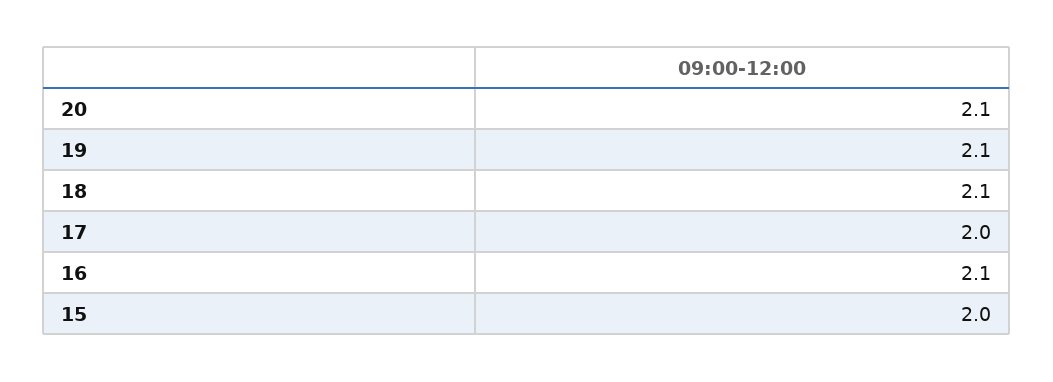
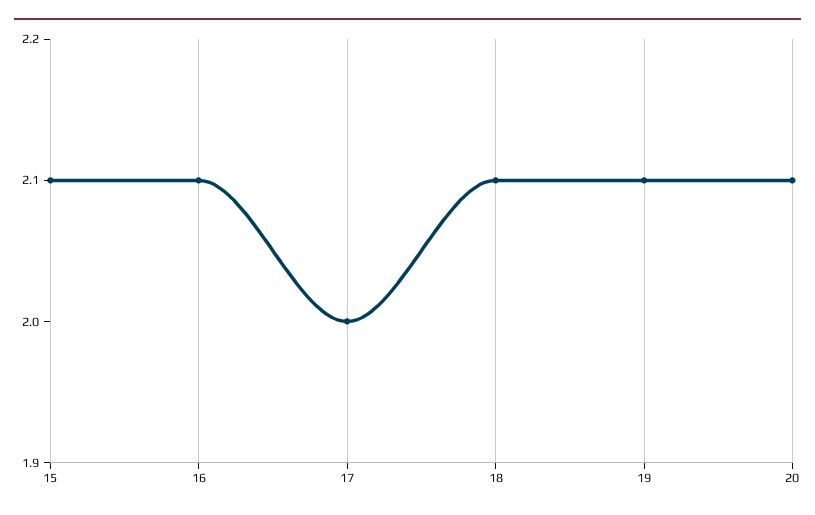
  {
    "20": 2.1,
    "19": 2.1,
    "18": 2.1,
    "17": 2,
    "16": 2.1,
-   "15": 2
+   "15": 2.1
  }

